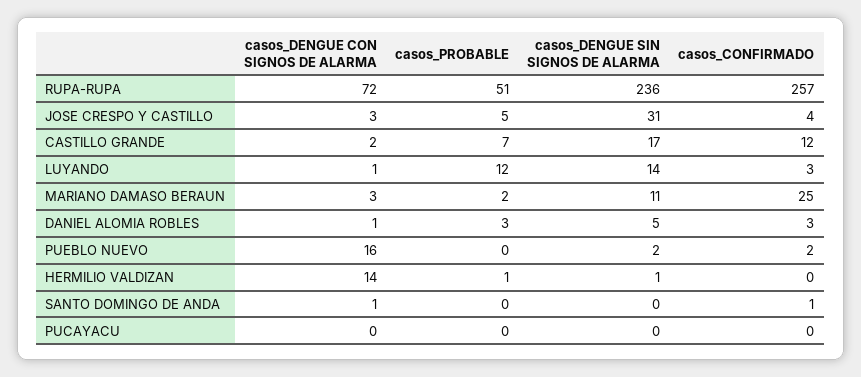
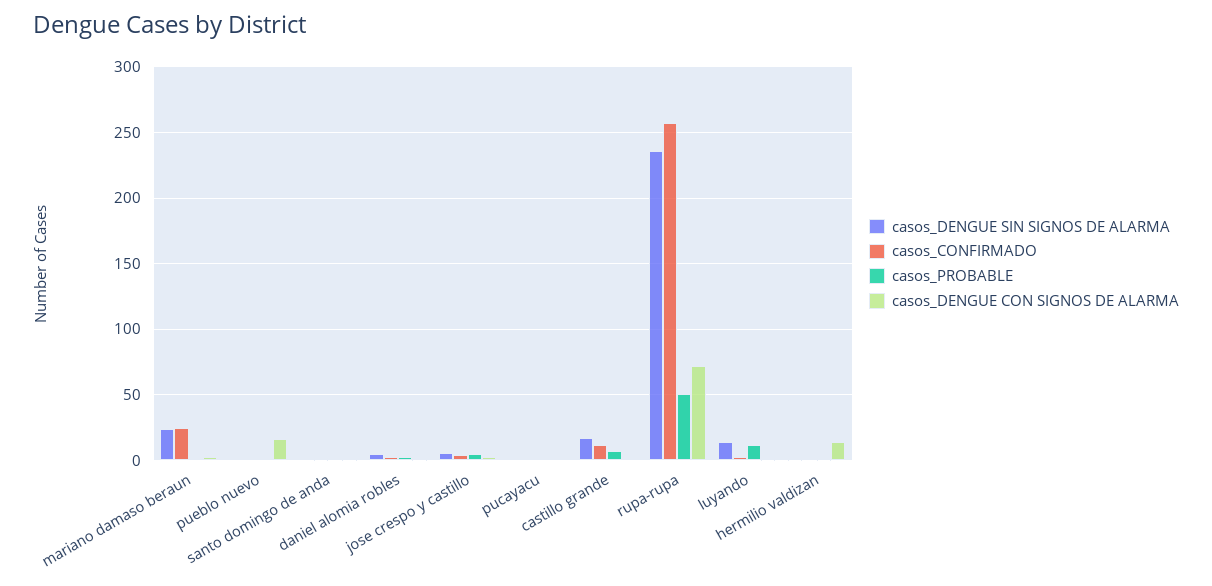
  {
    "casos_DENGUE CON SIGNOS DE ALARMA": {
      "RUPA-RUPA": 72,
      "JOSE CRESPO Y CASTILLO": 3,
      "CASTILLO GRANDE": 2,
      "LUYANDO": 1,
      "MARIANO DAMASO BERAUN": 3,
      "DANIEL ALOMIA ROBLES": 1,
      "PUEBLO NUEVO": 16,
      "HERMILIO VALDIZAN": 14,
      "SANTO DOMINGO DE ANDA": 1,
      "PUCAYACU": 0
    },
    "casos_PROBABLE": {
      "RUPA-RUPA": 51,
      "JOSE CRESPO Y CASTILLO": 5,
      "CASTILLO GRANDE": 7,
      "LUYANDO": 12,
      "MARIANO DAMASO BERAUN": 2,
      "DANIEL ALOMIA ROBLES": 3,
      "PUEBLO NUEVO": 0,
      "HERMILIO VALDIZAN": 1,
      "SANTO DOMINGO DE ANDA": 0,
      "PUCAYACU": 0
    },
    "casos_DENGUE SIN SIGNOS DE ALARMA": {
      "RUPA-RUPA": 236,
-     "JOSE CRESPO Y CASTILLO": 31,
+     "JOSE CRESPO Y CASTILLO": 5,
      "CASTILLO GRANDE": 17,
      "LUYANDO": 14,
-     "MARIANO DAMASO BERAUN": 11,
+     "MARIANO DAMASO BERAUN": 25,
      "DANIEL ALOMIA ROBLES": 5,
      "PUEBLO NUEVO": 2,
      "HERMILIO VALDIZAN": 1,
      "SANTO DOMINGO DE ANDA": 0,
      "PUCAYACU": 0
    },
    "casos_CONFIRMADO": {
      "RUPA-RUPA": 257,
      "JOSE CRESPO Y CASTILLO": 4,
      "CASTILLO GRANDE": 12,
      "LUYANDO": 3,
      "MARIANO DAMASO BERAUN": 25,
      "DANIEL ALOMIA ROBLES": 3,
      "PUEBLO NUEVO": 2,
      "HERMILIO VALDIZAN": 0,
      "SANTO DOMINGO DE ANDA": 1,
      "PUCAYACU": 0
    }
  }

